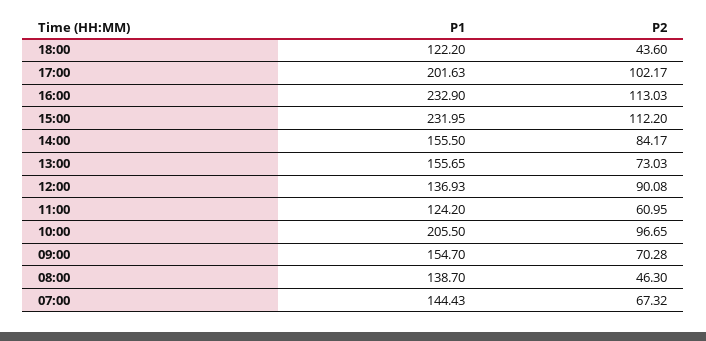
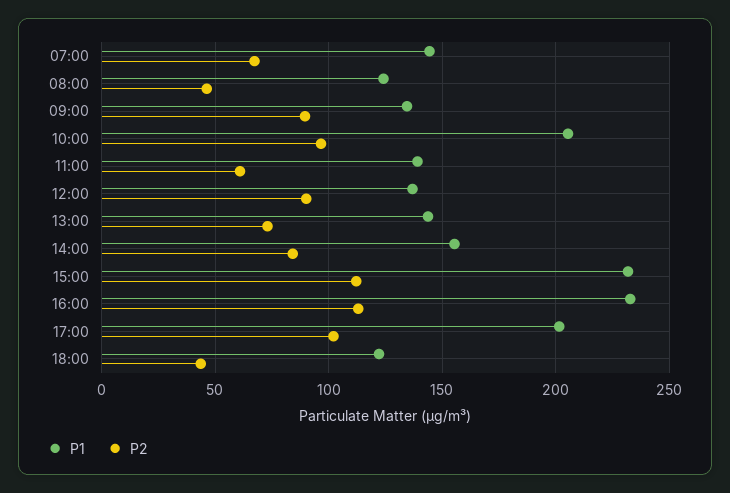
  {
    "P1": {
      "18:00": 122.2,
      "17:00": 201.63,
      "16:00": 232.9,
      "15:00": 231.95,
      "14:00": 155.5,
-     "13:00": 155.65,
+     "13:00": 145,
      "12:00": 136.93,
-     "11:00": 124.2,
+     "11:00": 140,
      "10:00": 205.5,
-     "09:00": 154.7,
+     "09:00": 135,
-     "08:00": 138.7,
+     "08:00": 125,
      "07:00": 144.43
    },
    "P2": {
      "18:00": 43.6,
      "17:00": 102.17,
      "16:00": 113.03,
      "15:00": 112.2,
      "14:00": 84.17,
      "13:00": 73.03,
      "12:00": 90.08,
      "11:00": 60.95,
      "10:00": 96.65,
-     "09:00": 70.28,
+     "09:00": 90,
      "08:00": 46.3,
      "07:00": 67.32
    }
  }

